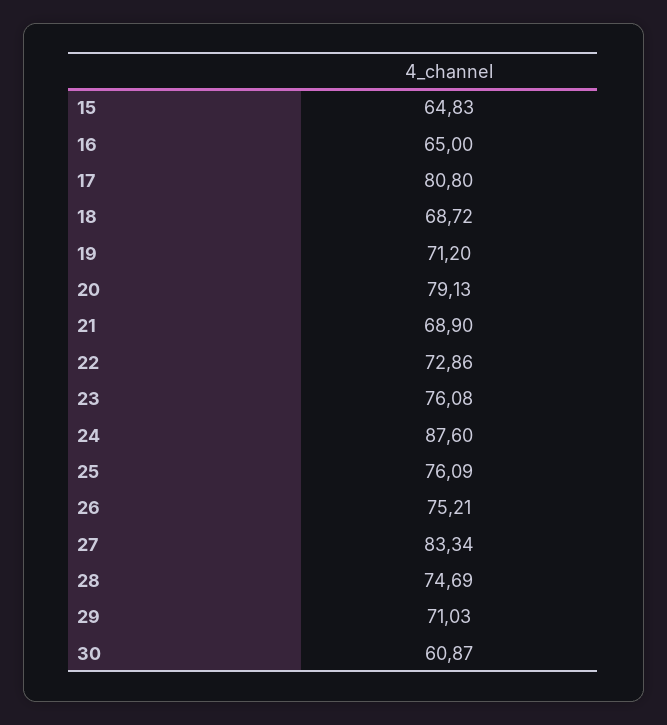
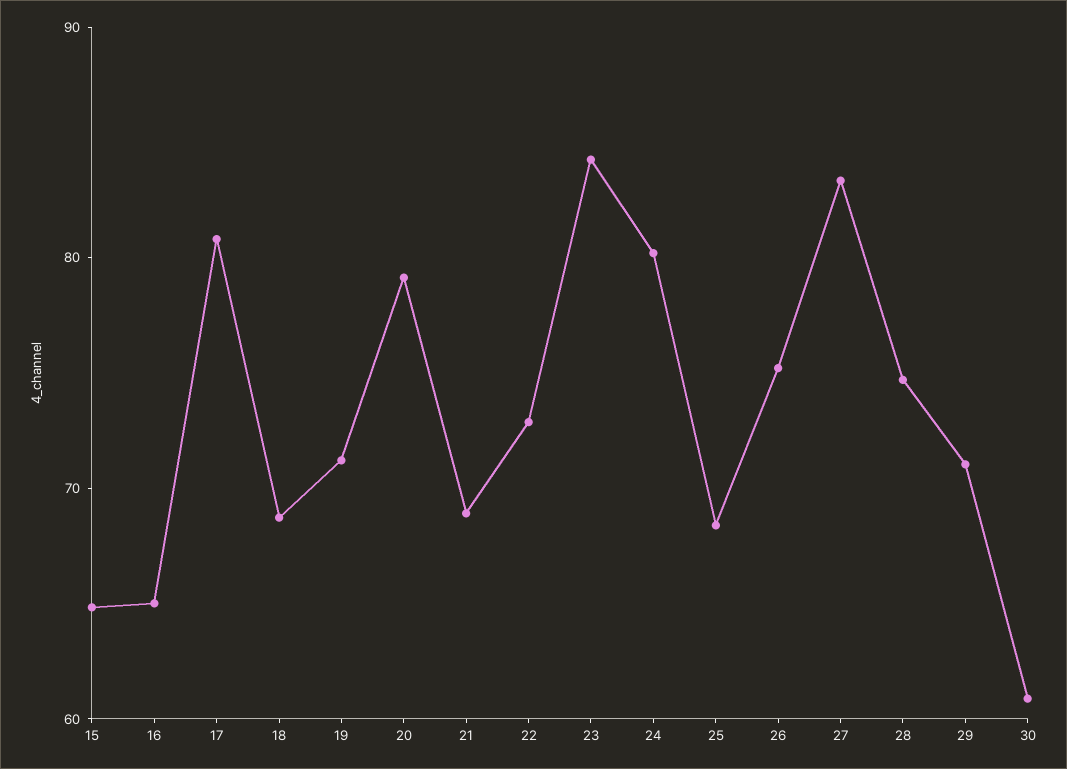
  {
    "15": 64.83,
    "16": 65,
    "17": 80.8,
    "18": 68.72,
    "19": 71.2,
    "20": 79.13,
    "21": 68.9,
    "22": 72.86,
-   "23": 76.08,
+   "23": 84,
-   "24": 87.6,
+   "24": 80,
-   "25": 76.09,
+   "25": 68,
    "26": 75.21,
    "27": 83.34,
    "28": 74.69,
    "29": 71.03,
    "30": 60.87
  }

